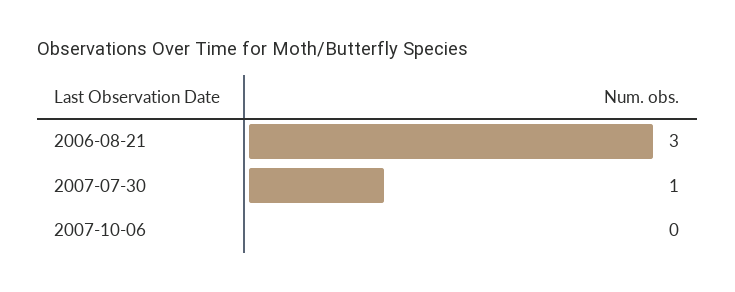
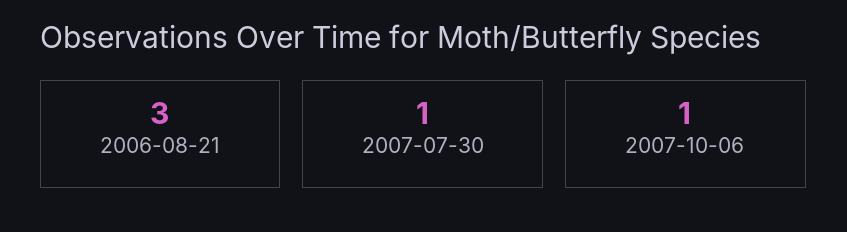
  {
    "2006-08-21": 3,
    "2007-07-30": 1,
-   "2007-10-06": 0
+   "2007-10-06": 1
  }

